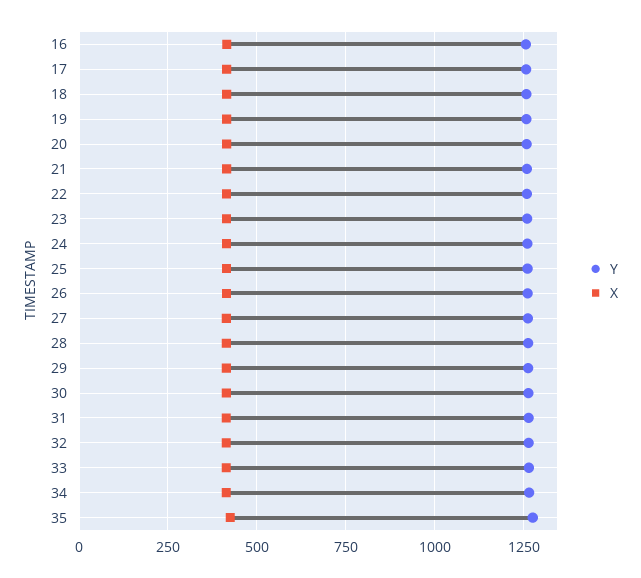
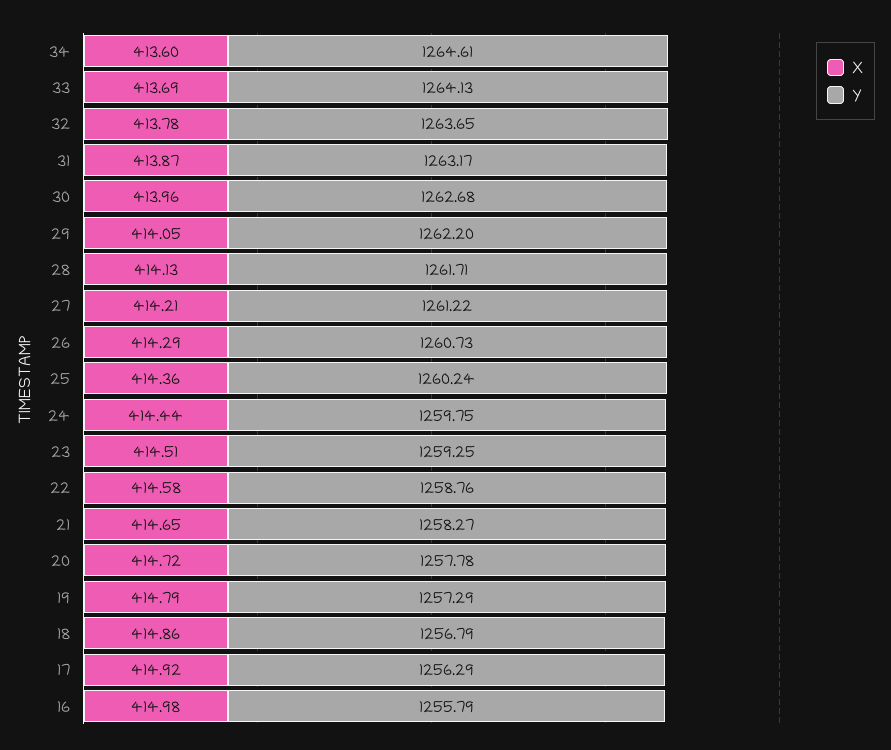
  {
    "Y": {
      "16": 1255.79,
      "17": 1256.29,
      "18": 1256.79,
      "19": 1257.29,
      "20": 1257.78,
      "21": 1258.27,
      "22": 1258.76,
      "23": 1259.25,
      "24": 1259.75,
      "25": 1260.24,
      "26": 1260.73,
      "27": 1261.22,
      "28": 1261.71,
      "29": 1262.2,
      "30": 1262.68,
      "31": 1263.17,
      "32": 1263.65,
      "33": 1264.13,
-     "34": 1264.61,
+     "34": 1264.61
-     "35": 1275
    },
    "X": {
      "16": 414.98,
      "17": 414.92,
      "18": 414.86,
      "19": 414.79,
      "20": 414.72,
      "21": 414.65,
      "22": 414.58,
      "23": 414.51,
      "24": 414.44,
      "25": 414.36,
      "26": 414.29,
      "27": 414.21,
      "28": 414.13,
      "29": 414.05,
      "30": 413.96,
      "31": 413.87,
      "32": 413.78,
      "33": 413.69,
-     "34": 413.6,
+     "34": 413.6
-     "35": 425
    }
  }

